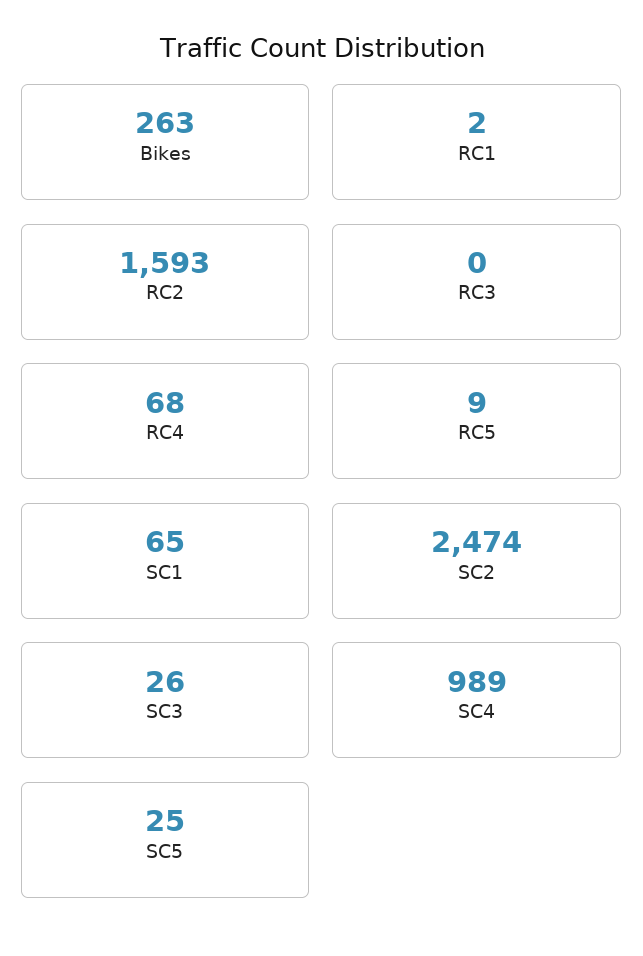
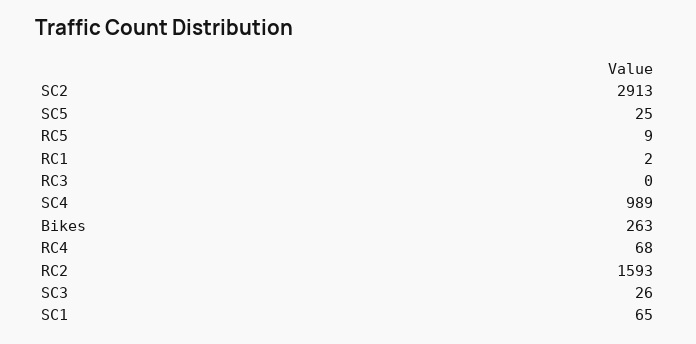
  {
    "Bikes": 263,
    "RC1": 2,
    "RC2": 1593,
    "RC3": 0,
    "RC4": 68,
    "RC5": 9,
    "SC1": 65,
-   "SC2": 2474,
+   "SC2": 2913,
    "SC3": 26,
    "SC4": 989,
    "SC5": 25
  }

